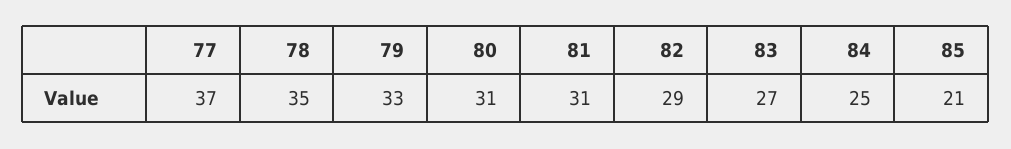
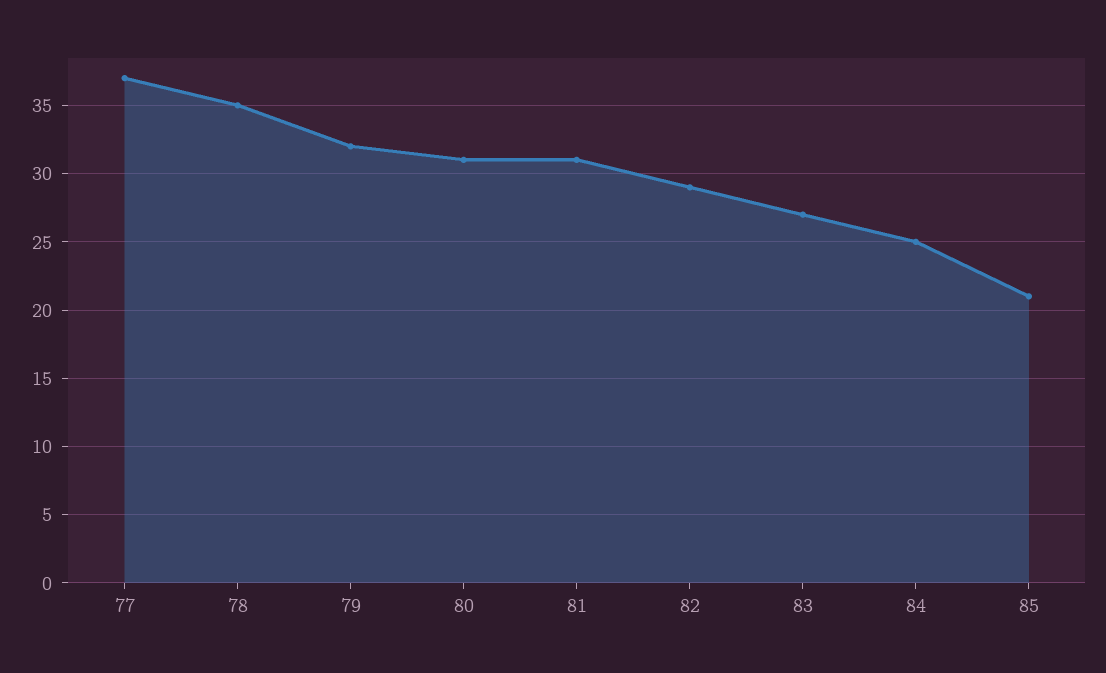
  {
    "77": 37,
    "78": 35,
-   "79": 33,
+   "79": 32,
    "80": 31,
    "81": 31,
    "82": 29,
    "83": 27,
    "84": 25,
    "85": 21
  }

